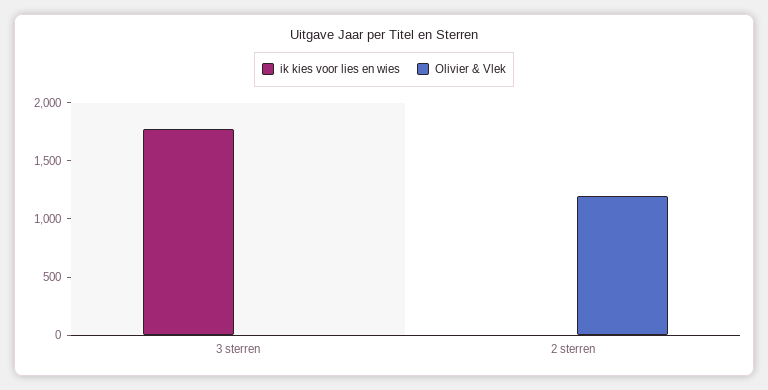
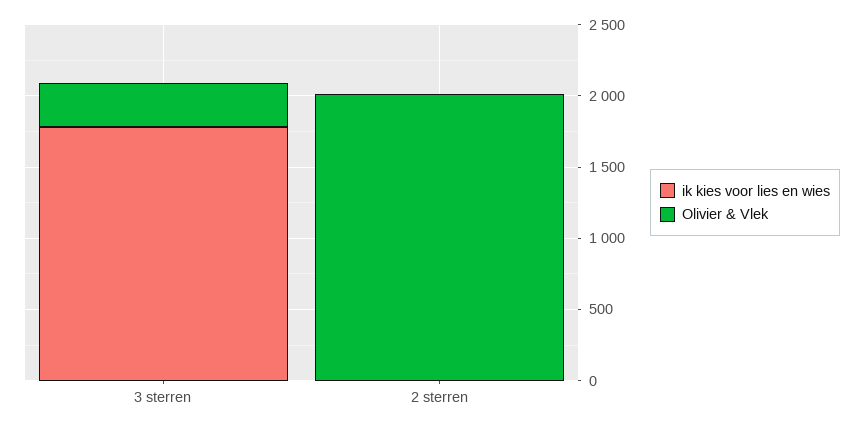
  {
    "ik kies voor lies en wies": {
      "3 sterren": 1800,
      "2 sterren": 0
    },
    "Olivier & Vlek": {
-     "3 sterren": 0,
+     "3 sterren": 300,
-     "2 sterren": 1200
+     "2 sterren": 2000
    }
  }

